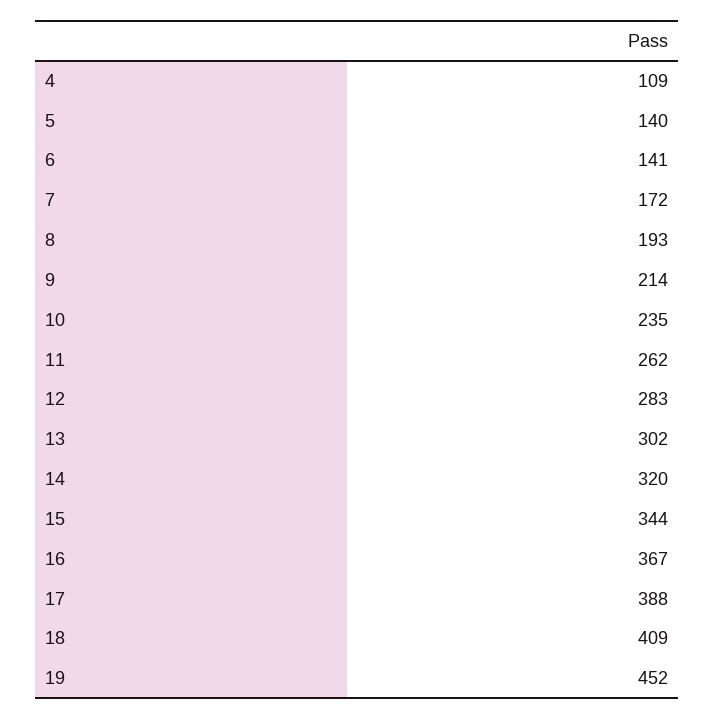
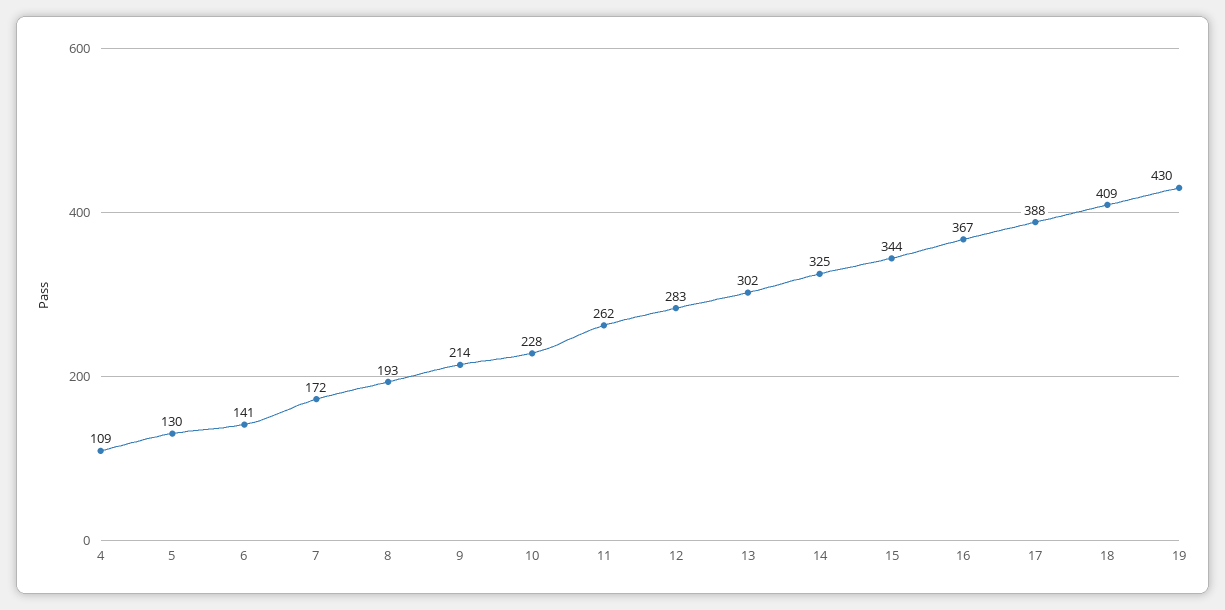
  {
    "4": 109,
-   "5": 140,
+   "5": 130,
    "6": 141,
    "7": 172,
    "8": 193,
    "9": 214,
-   "10": 235,
+   "10": 228,
    "11": 262,
    "12": 283,
    "13": 302,
-   "14": 320,
+   "14": 325,
    "15": 344,
    "16": 367,
    "17": 388,
    "18": 409,
-   "19": 452
+   "19": 430
  }

